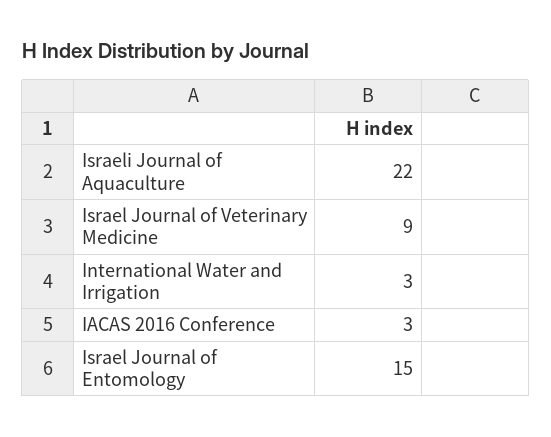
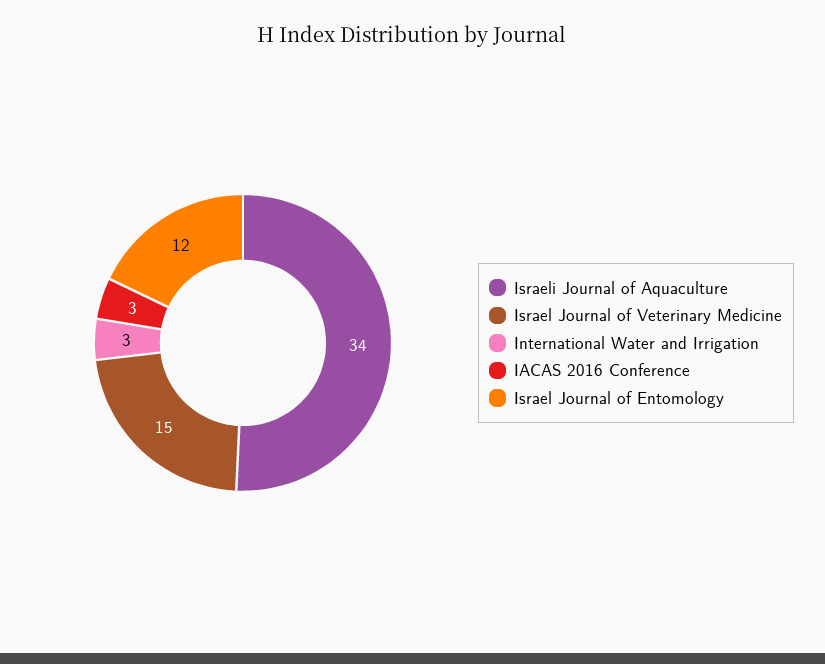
  {
-   "Israeli Journal of Aquaculture": 22,
+   "Israeli Journal of Aquaculture": 34,
-   "Israel Journal of Veterinary Medicine": 9,
+   "Israel Journal of Veterinary Medicine": 15,
    "International Water and Irrigation": 3,
    "IACAS 2016 Conference": 3,
-   "Israel Journal of Entomology": 15
+   "Israel Journal of Entomology": 12
  }

